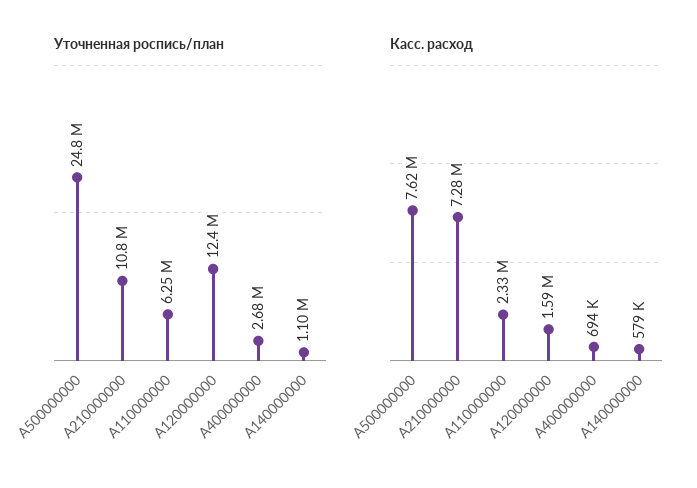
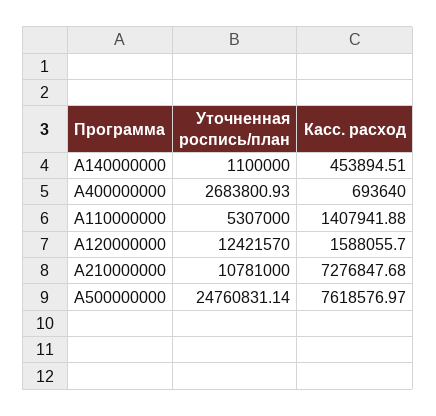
  {
    "Уточненная роспись/план": {
      "A500000000": 24760831.14,
      "A210000000": 10781000,
-     "A110000000": 6250000,
+     "A110000000": 5307000,
      "A120000000": 12421570,
      "A400000000": 2683800.93,
      "A140000000": 1100000
    },
    "Касс. расход": {
      "A500000000": 7618576.97,
      "A210000000": 7276847.68,
-     "A110000000": 2330000,
+     "A110000000": 1407941.88,
      "A120000000": 1588055.7,
      "A400000000": 693640,
-     "A140000000": 579000
+     "A140000000": 453894.51
    }
  }

